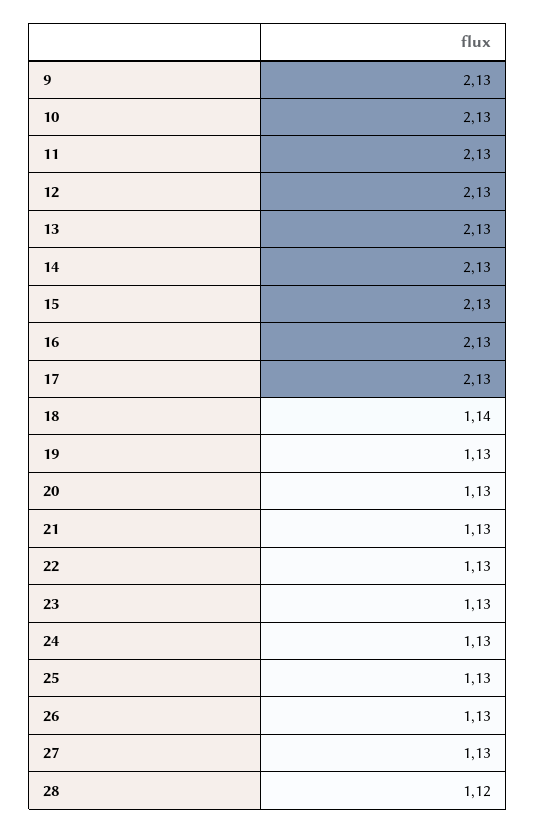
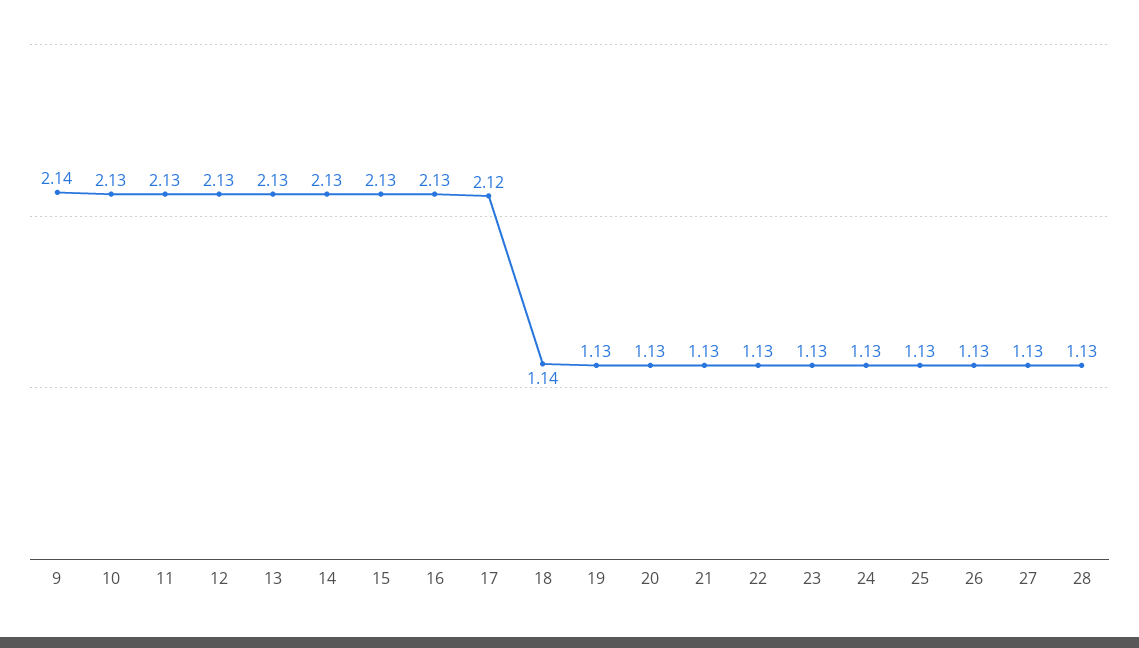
  {
-   "9": 2.13,
+   "9": 2.14,
    "10": 2.13,
    "11": 2.13,
    "12": 2.13,
    "13": 2.13,
    "14": 2.13,
    "15": 2.13,
    "16": 2.13,
-   "17": 2.13,
+   "17": 2.12,
    "18": 1.14,
    "19": 1.13,
    "20": 1.13,
    "21": 1.13,
    "22": 1.13,
    "23": 1.13,
    "24": 1.13,
    "25": 1.13,
    "26": 1.13,
    "27": 1.13,
-   "28": 1.12
+   "28": 1.13
  }

